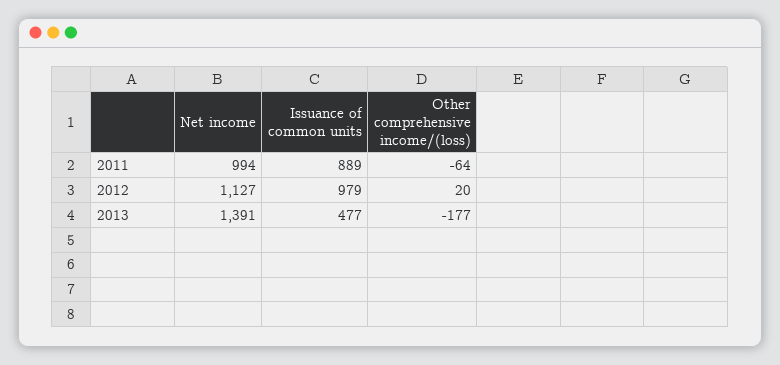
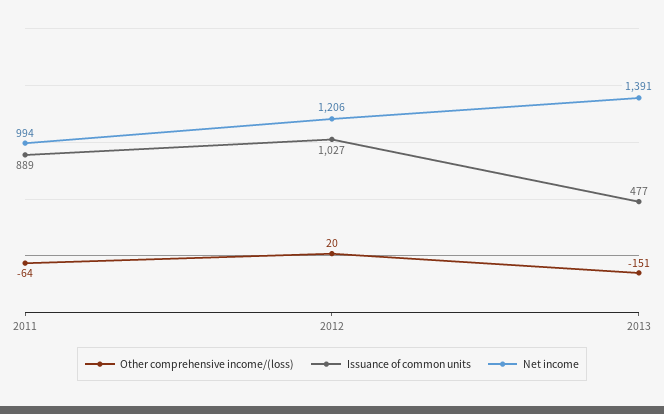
  {
    "Net income": {
      "2011": 994,
-     "2012": 1127,
+     "2012": 1206,
      "2013": 1391
    },
    "Issuance of common units": {
      "2011": 889,
-     "2012": 979,
+     "2012": 1027,
      "2013": 477
    },
    "Other comprehensive income/(loss)": {
      "2011": -64,
      "2012": 20,
-     "2013": -177
+     "2013": -151
    }
  }

